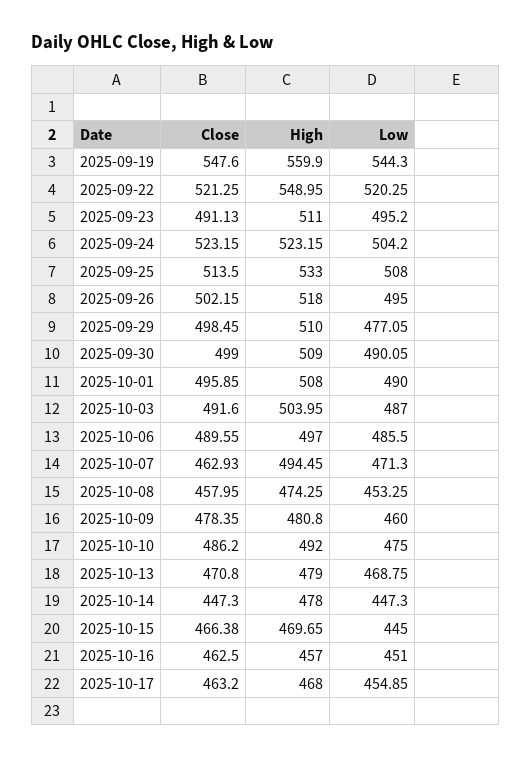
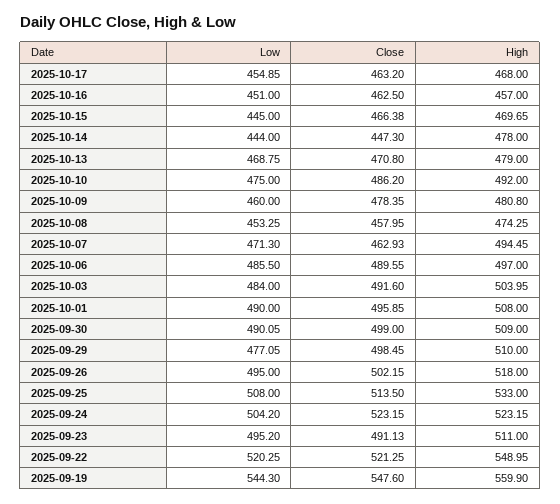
  {
    "Close": {
      "2025-09-19": 547.6,
      "2025-09-22": 521.25,
      "2025-09-23": 491.13,
      "2025-09-24": 523.15,
      "2025-09-25": 513.5,
      "2025-09-26": 502.15,
      "2025-09-29": 498.45,
      "2025-09-30": 499,
      "2025-10-01": 495.85,
      "2025-10-03": 491.6,
      "2025-10-06": 489.55,
      "2025-10-07": 462.93,
      "2025-10-08": 457.95,
      "2025-10-09": 478.35,
      "2025-10-10": 486.2,
      "2025-10-13": 470.8,
      "2025-10-14": 447.3,
      "2025-10-15": 466.38,
      "2025-10-16": 462.5,
      "2025-10-17": 463.2
    },
    "High": {
      "2025-09-19": 559.9,
      "2025-09-22": 548.95,
      "2025-09-23": 511,
      "2025-09-24": 523.15,
      "2025-09-25": 533,
      "2025-09-26": 518,
      "2025-09-29": 510,
      "2025-09-30": 509,
      "2025-10-01": 508,
      "2025-10-03": 503.95,
      "2025-10-06": 497,
      "2025-10-07": 494.45,
      "2025-10-08": 474.25,
      "2025-10-09": 480.8,
      "2025-10-10": 492,
      "2025-10-13": 479,
      "2025-10-14": 478,
      "2025-10-15": 469.65,
      "2025-10-16": 457,
      "2025-10-17": 468
    },
    "Low": {
      "2025-09-19": 544.3,
      "2025-09-22": 520.25,
      "2025-09-23": 495.2,
      "2025-09-24": 504.2,
      "2025-09-25": 508,
      "2025-09-26": 495,
      "2025-09-29": 477.05,
      "2025-09-30": 490.05,
      "2025-10-01": 490,
-     "2025-10-03": 487,
+     "2025-10-03": 484,
      "2025-10-06": 485.5,
      "2025-10-07": 471.3,
      "2025-10-08": 453.25,
      "2025-10-09": 460,
      "2025-10-10": 475,
      "2025-10-13": 468.75,
-     "2025-10-14": 447.3,
+     "2025-10-14": 444,
      "2025-10-15": 445,
      "2025-10-16": 451,
      "2025-10-17": 454.85
    }
  }

